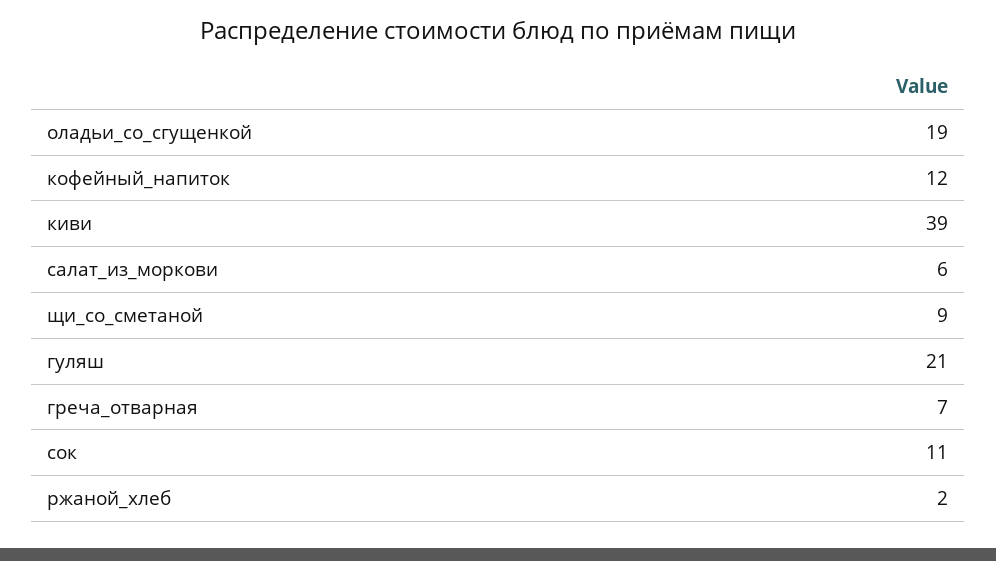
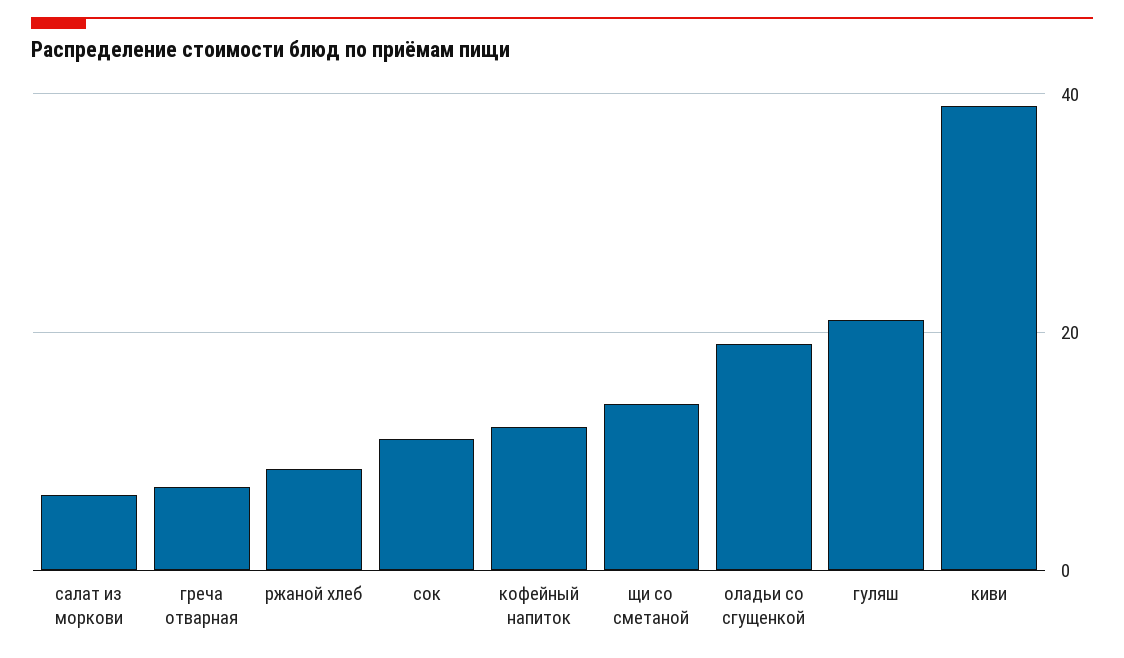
  {
    "оладьи_со_сгущенкой": 19,
    "кофейный_напиток": 12,
    "киви": 39,
    "салат_из_моркови": 6,
-   "щи_со_сметаной": 9,
+   "щи_со_сметаной": 14,
    "гуляш": 21,
    "греча_отварная": 7,
    "сок": 11,
-   "ржаной_хлеб": 2
+   "ржаной_хлеб": 8
  }

